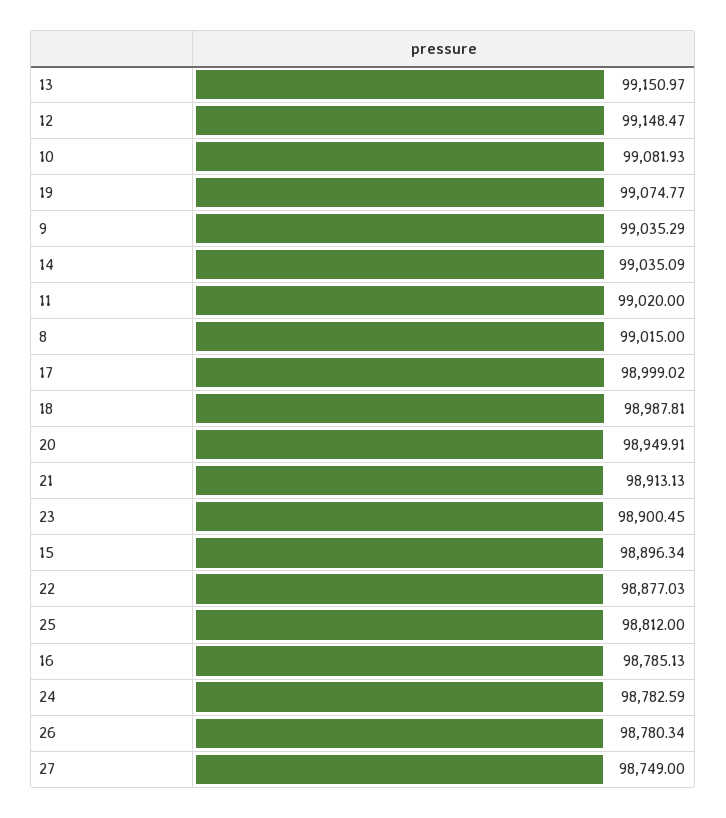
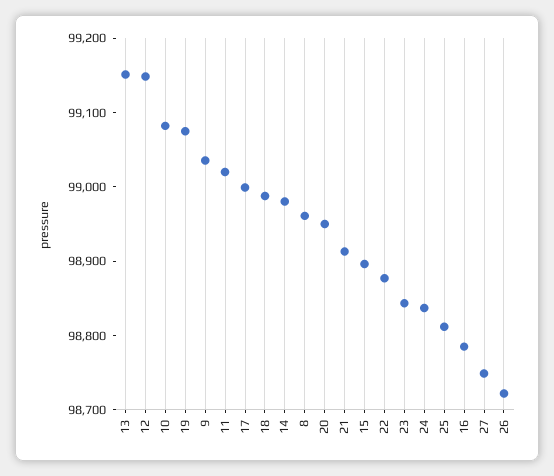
  {
    "13": 99150.97,
    "12": 99148.47,
    "10": 99081.93,
    "19": 99074.77,
    "9": 99035.29,
-   "14": 99035.09,
+   "14": 98980,
    "11": 99020,
-   "8": 99015,
+   "8": 98960,
    "17": 98999.02,
    "18": 98987.81,
    "20": 98949.91,
    "21": 98913.13,
-   "23": 98900.45,
+   "23": 98840,
    "15": 98896.34,
    "22": 98877.03,
    "25": 98812,
    "16": 98785.13,
-   "24": 98782.59,
+   "24": 98840,
-   "26": 98780.34,
+   "26": 98720,
    "27": 98749
  }

